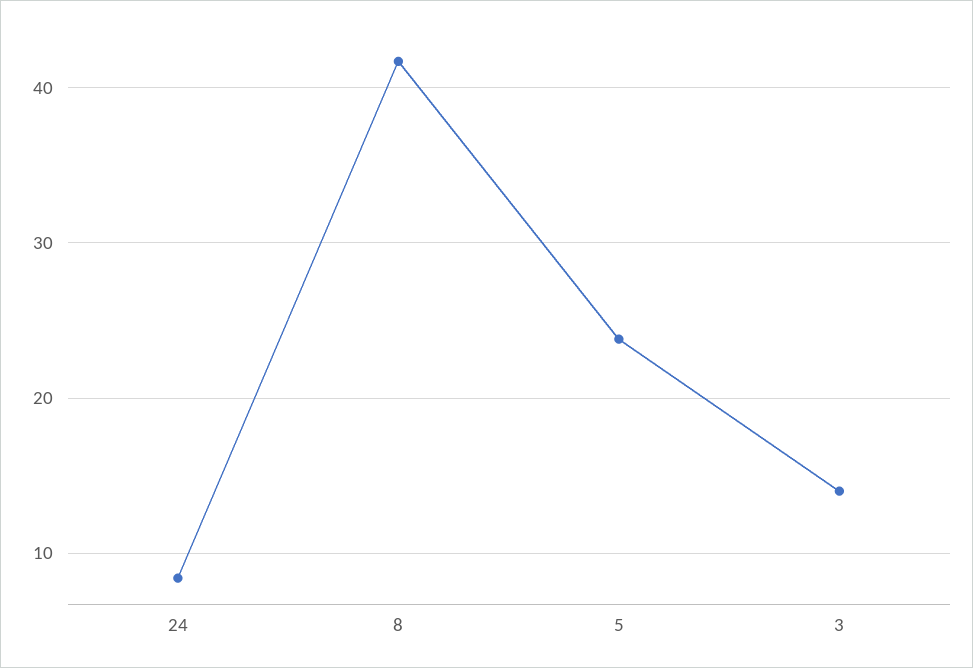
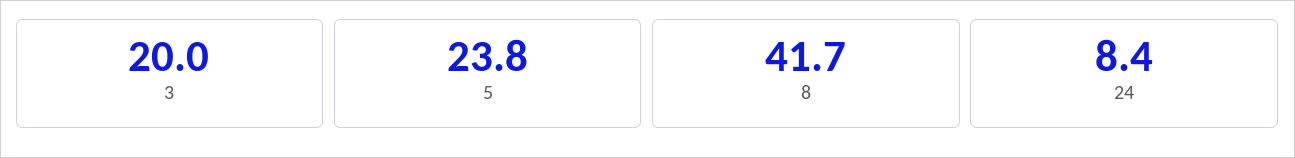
  {
    "24": 8.4,
    "8": 41.7,
    "5": 23.8,
-   "3": 14
+   "3": 20
  }

